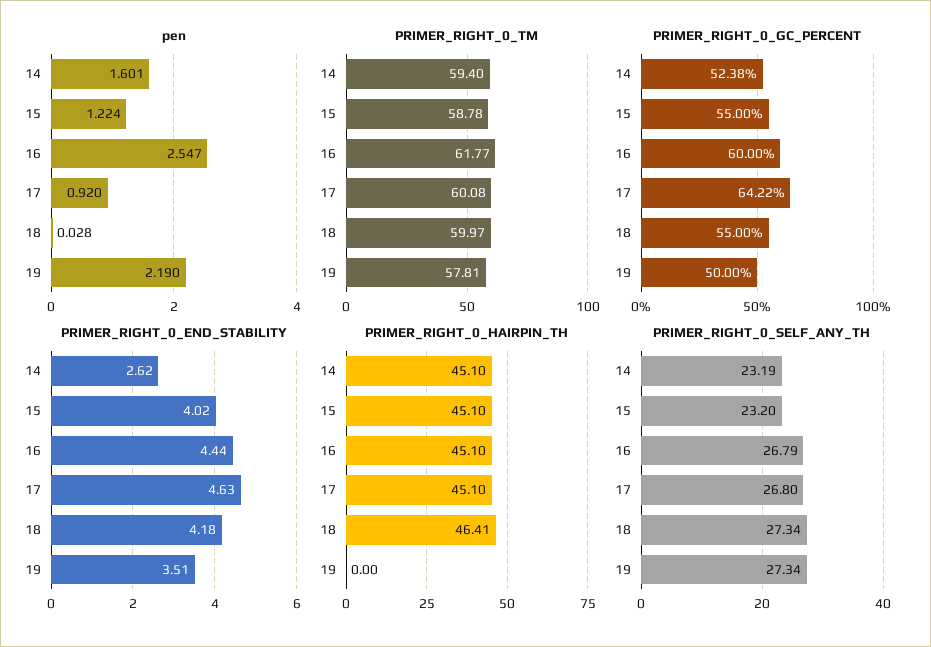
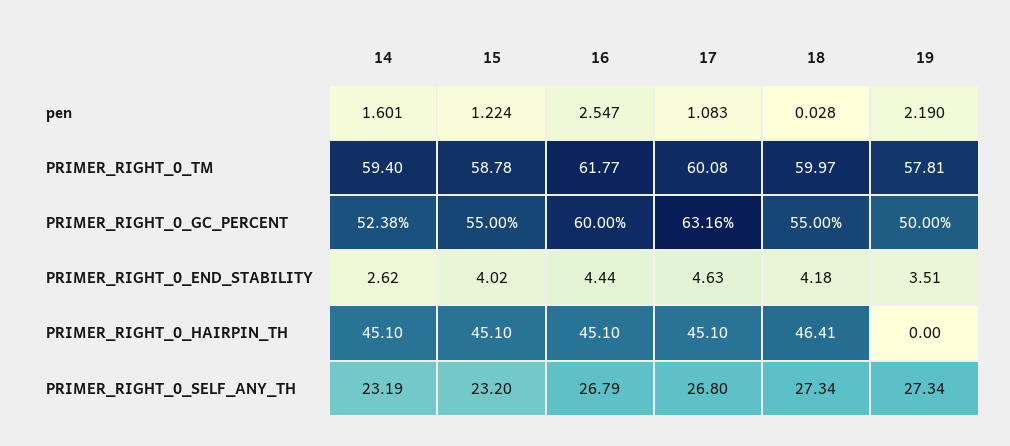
  {
    "pen": {
      "14": 1.601,
      "15": 1.224,
      "16": 2.547,
-     "17": 0.92,
+     "17": 1.083,
      "18": 0.028,
      "19": 2.19
    },
    "PRIMER_RIGHT_0_TM": {
      "14": 59.4,
      "15": 58.78,
      "16": 61.77,
      "17": 60.08,
      "18": 59.97,
      "19": 57.81
    },
    "PRIMER_RIGHT_0_GC_PERCENT": {
      "14": 52.38,
      "15": 55,
      "16": 60,
-     "17": 64.22,
+     "17": 63.16,
      "18": 55,
      "19": 50
    },
    "PRIMER_RIGHT_0_END_STABILITY": {
      "14": 2.62,
      "15": 4.02,
      "16": 4.44,
      "17": 4.63,
      "18": 4.18,
      "19": 3.51
    },
    "PRIMER_RIGHT_0_HAIRPIN_TH": {
      "14": 45.1,
      "15": 45.1,
      "16": 45.1,
      "17": 45.1,
      "18": 46.41,
      "19": 0
    },
    "PRIMER_RIGHT_0_SELF_ANY_TH": {
      "14": 23.19,
      "15": 23.2,
      "16": 26.79,
      "17": 26.8,
      "18": 27.34,
      "19": 27.34
    }
  }

